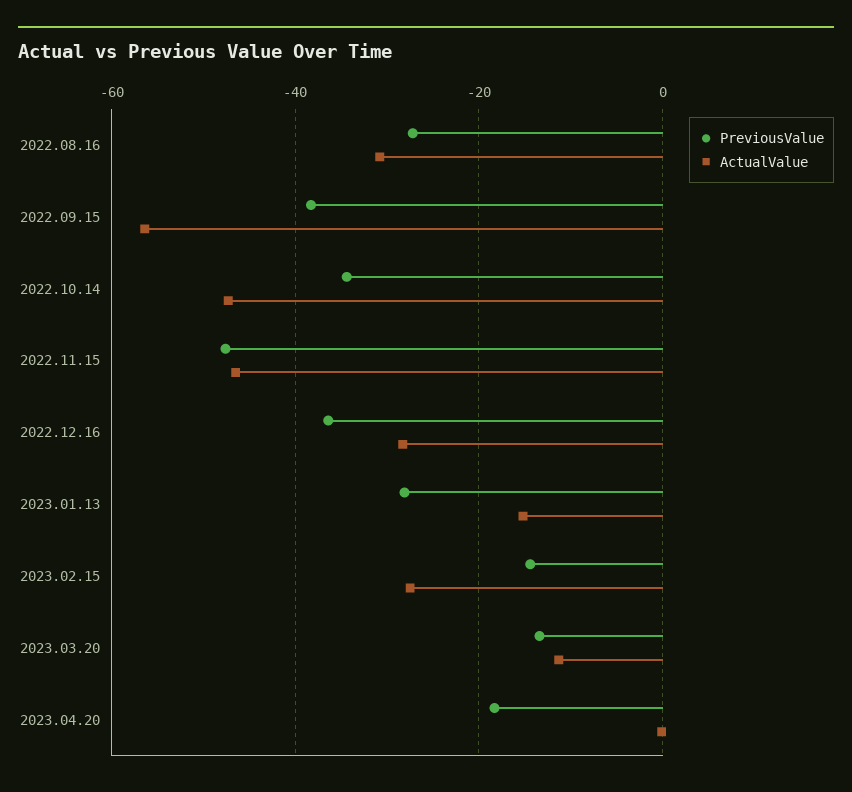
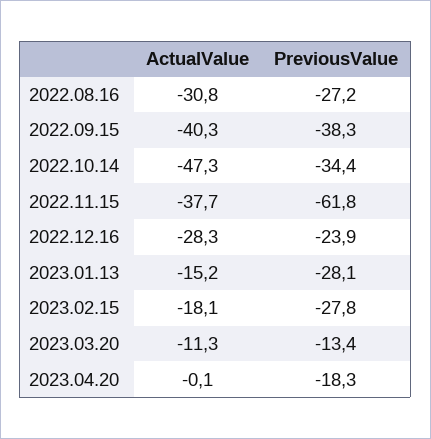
  {
    "PreviousValue": {
      "2022.08.16": -27.2,
      "2022.09.15": -38.3,
      "2022.10.14": -34.4,
-     "2022.11.15": -48,
+     "2022.11.15": -61.8,
-     "2022.12.16": -36,
+     "2022.12.16": -23.9,
      "2023.01.13": -28.1,
-     "2023.02.15": -14,
+     "2023.02.15": -27.8,
      "2023.03.20": -13.4,
      "2023.04.20": -18.3
    },
    "ActualValue": {
      "2022.08.16": -30.8,
-     "2022.09.15": -56,
+     "2022.09.15": -40.3,
      "2022.10.14": -47.3,
-     "2022.11.15": -46,
+     "2022.11.15": -37.7,
      "2022.12.16": -28.3,
      "2023.01.13": -15.2,
-     "2023.02.15": -28,
+     "2023.02.15": -18.1,
      "2023.03.20": -11.3,
      "2023.04.20": -0.1
    }
  }

